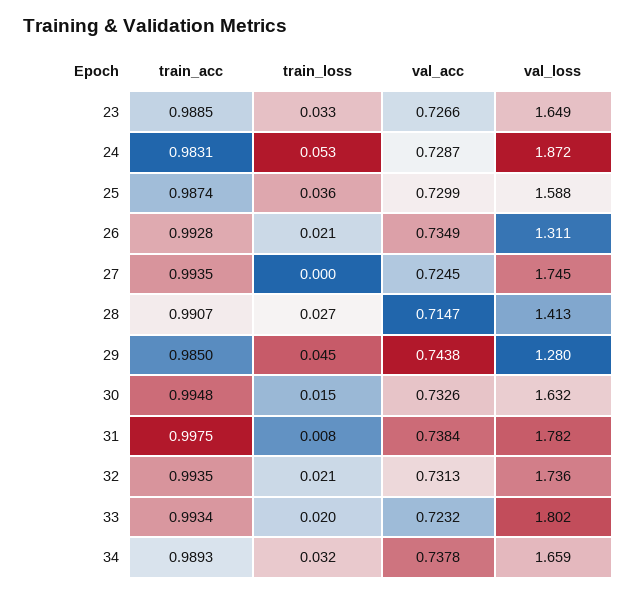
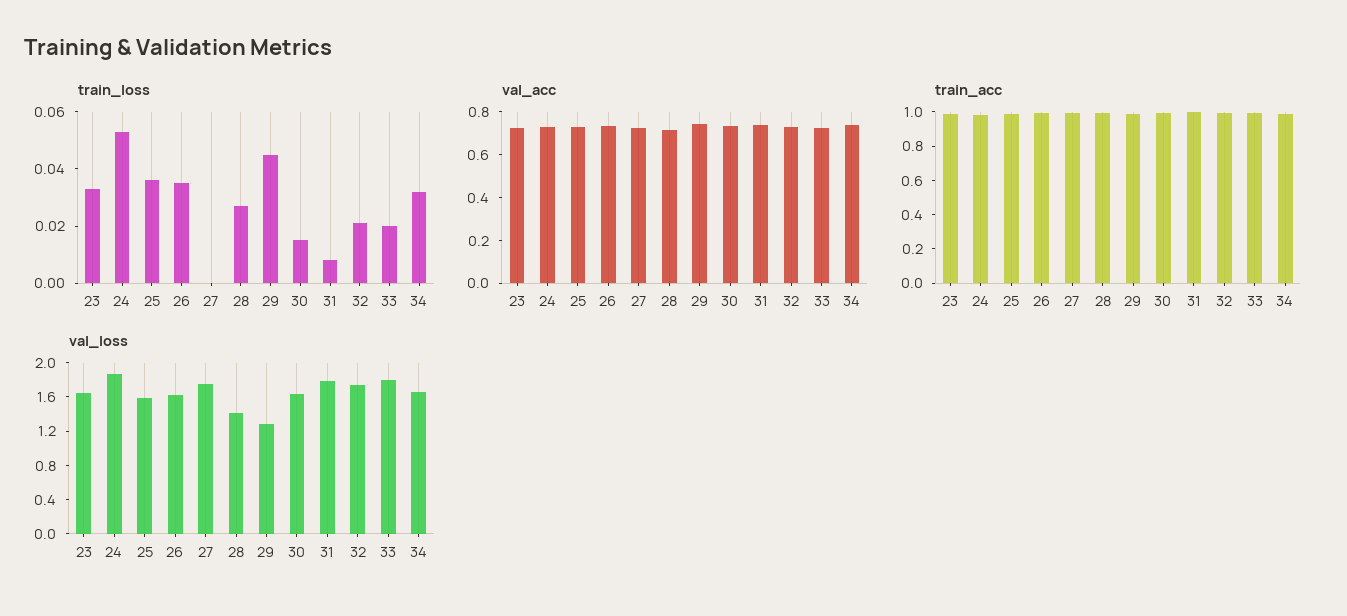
  {
    "train_acc": {
      "23": 0.9885,
      "24": 0.9831,
      "25": 0.9874,
      "26": 0.9928,
      "27": 0.9935,
      "28": 0.9907,
      "29": 0.985,
      "30": 0.9948,
      "31": 0.9975,
      "32": 0.9935,
      "33": 0.9934,
      "34": 0.9893
    },
    "train_loss": {
      "23": 0.033,
      "24": 0.053,
      "25": 0.036,
-     "26": 0.021,
+     "26": 0.035,
      "27": 0,
      "28": 0.027,
      "29": 0.045,
      "30": 0.015,
      "31": 0.008,
      "32": 0.021,
      "33": 0.02,
      "34": 0.032
    },
    "val_acc": {
      "23": 0.7266,
      "24": 0.7287,
      "25": 0.7299,
      "26": 0.7349,
      "27": 0.7245,
      "28": 0.7147,
      "29": 0.7438,
      "30": 0.7326,
      "31": 0.7384,
      "32": 0.7313,
      "33": 0.7232,
      "34": 0.7378
    },
    "val_loss": {
      "23": 1.649,
      "24": 1.872,
      "25": 1.588,
-     "26": 1.311,
+     "26": 1.6,
      "27": 1.745,
      "28": 1.413,
      "29": 1.28,
      "30": 1.632,
      "31": 1.782,
      "32": 1.736,
      "33": 1.802,
      "34": 1.659
    }
  }

